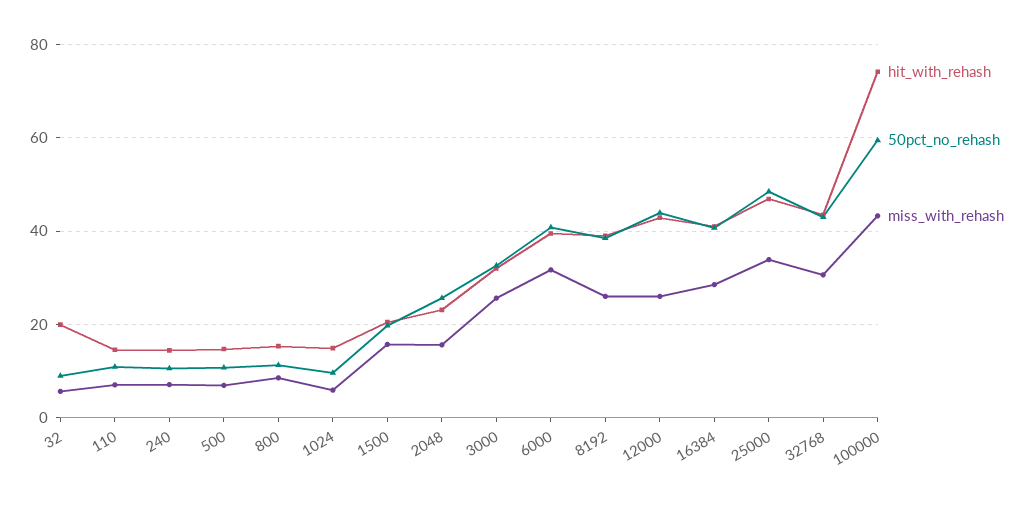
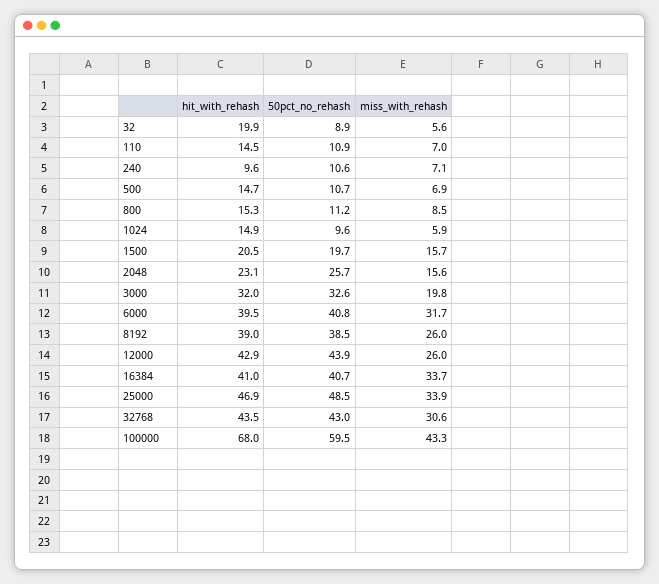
  {
    "hit_with_rehash": {
      "32": 19.9,
      "110": 14.5,
-     "240": 14,
+     "240": 9.6,
      "500": 14.7,
      "800": 15.3,
      "1024": 14.9,
      "1500": 20.5,
      "2048": 23.1,
      "3000": 32,
      "6000": 39.5,
      "8192": 39,
      "12000": 42.9,
      "16384": 41,
      "25000": 46.9,
      "32768": 43.5,
-     "100000": 74
+     "100000": 68
    },
    "50pct_no_rehash": {
      "32": 8.9,
      "110": 10.9,
      "240": 10.6,
      "500": 10.7,
      "800": 11.2,
      "1024": 9.6,
      "1500": 19.7,
      "2048": 25.7,
      "3000": 32.6,
      "6000": 40.8,
      "8192": 38.5,
      "12000": 43.9,
      "16384": 40.7,
      "25000": 48.5,
      "32768": 43,
      "100000": 59.5
    },
    "miss_with_rehash": {
      "32": 5.6,
      "110": 7,
      "240": 7.1,
      "500": 6.9,
      "800": 8.5,
      "1024": 5.9,
      "1500": 15.7,
      "2048": 15.6,
-     "3000": 26,
+     "3000": 19.8,
      "6000": 31.7,
      "8192": 26,
      "12000": 26,
-     "16384": 28,
+     "16384": 33.7,
      "25000": 33.9,
      "32768": 30.6,
      "100000": 43.3
    }
  }

